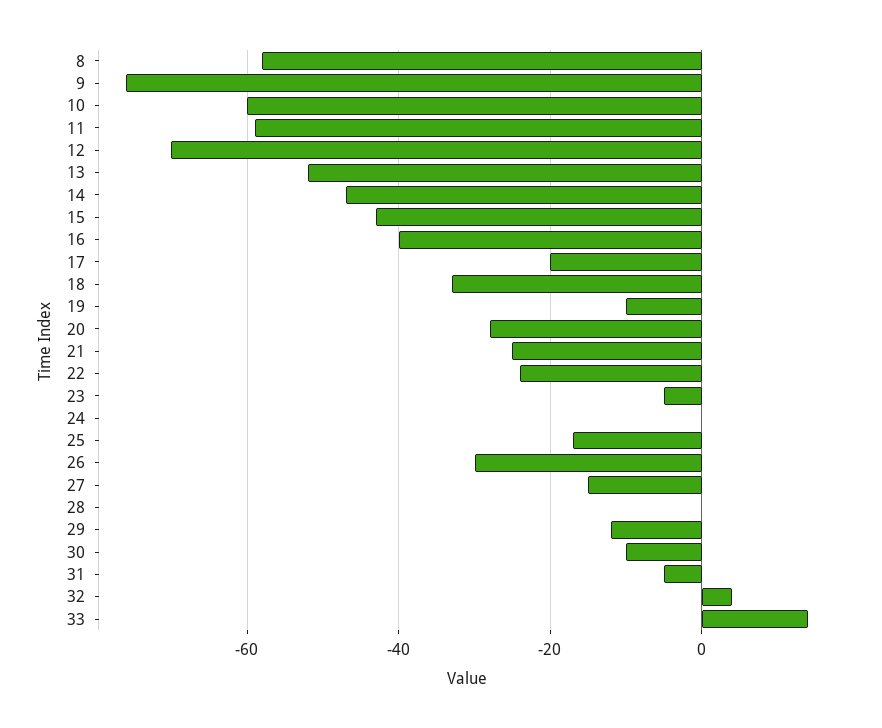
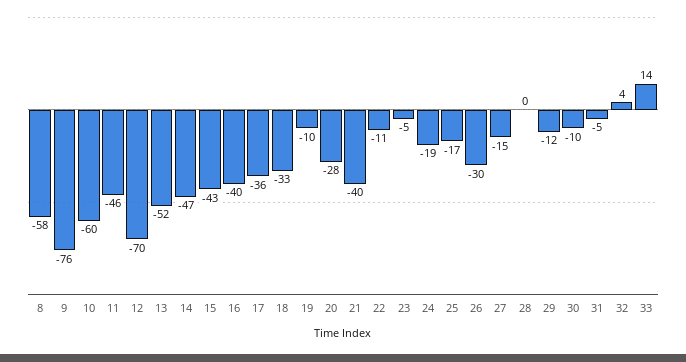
  {
    "8": -58,
    "9": -76,
    "10": -60,
-   "11": -60,
+   "11": -46,
    "12": -70,
    "13": -52,
    "14": -47,
    "15": -43,
    "16": -40,
-   "17": -20,
+   "17": -36,
    "18": -33,
    "19": -10,
    "20": -28,
-   "21": -25,
+   "21": -40,
-   "22": -25,
+   "22": -11,
    "23": -5,
-   "24": 0,
+   "24": -19,
    "25": -17,
    "26": -30,
    "27": -15,
    "28": 0,
    "29": -12,
    "30": -10,
    "31": -5,
    "32": 4,
    "33": 14
  }

